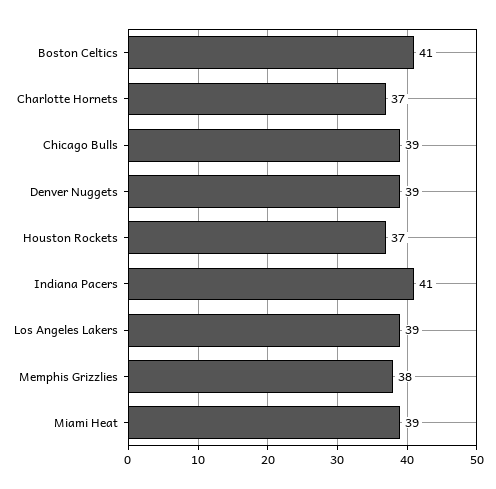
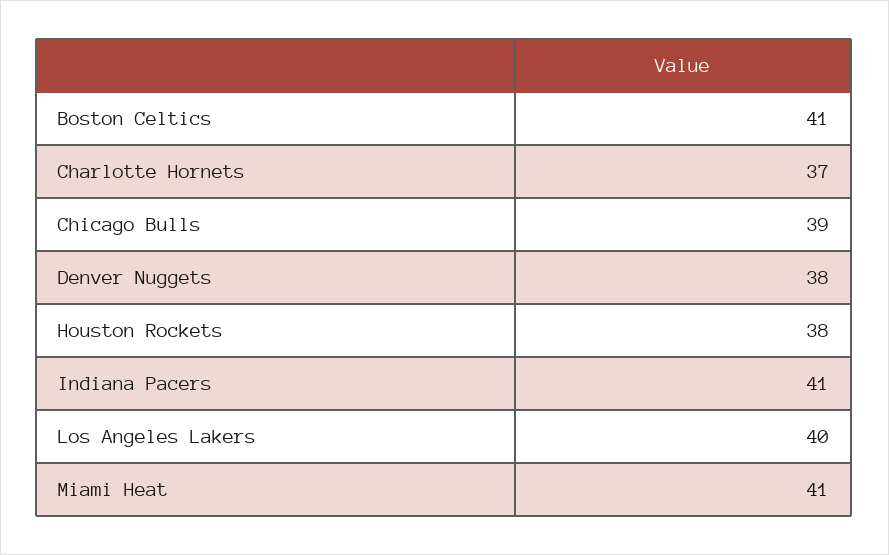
  {
    "Boston Celtics": 41,
    "Charlotte Hornets": 37,
    "Chicago Bulls": 39,
-   "Denver Nuggets": 39,
+   "Denver Nuggets": 38,
-   "Houston Rockets": 37,
+   "Houston Rockets": 38,
    "Indiana Pacers": 41,
-   "Los Angeles Lakers": 39,
+   "Los Angeles Lakers": 40,
-   "Memphis Grizzlies": 38,
-   "Miami Heat": 39
+   "Miami Heat": 41
  }

